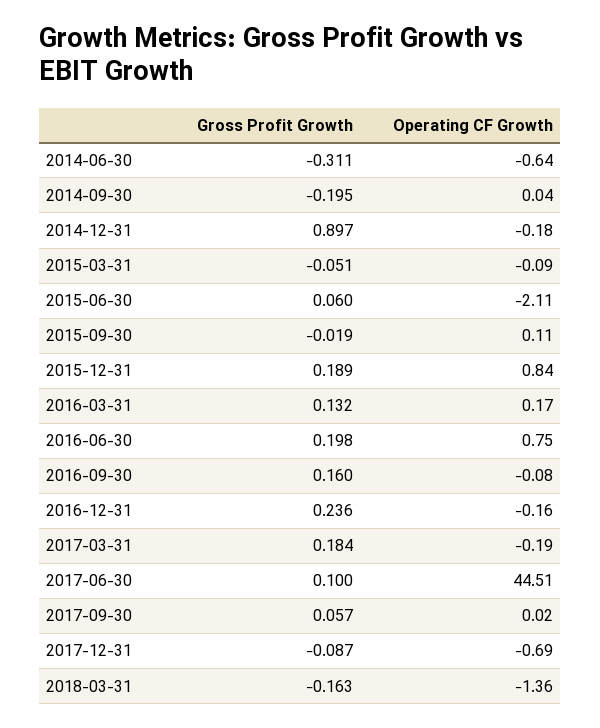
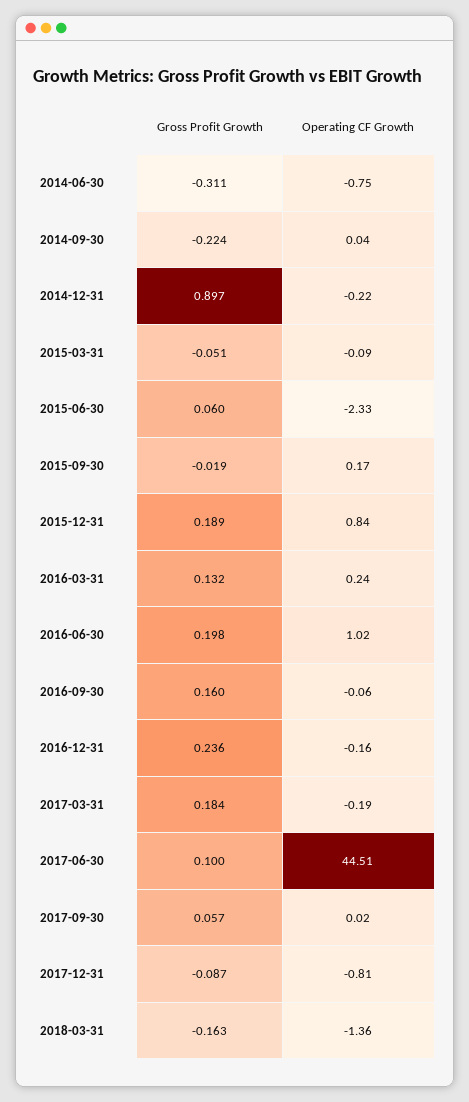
  {
    "Gross Profit Growth": {
      "2014-06-30": -0.311,
-     "2014-09-30": -0.195,
+     "2014-09-30": -0.224,
      "2014-12-31": 0.897,
      "2015-03-31": -0.051,
      "2015-06-30": 0.06,
      "2015-09-30": -0.019,
      "2015-12-31": 0.189,
      "2016-03-31": 0.132,
      "2016-06-30": 0.198,
      "2016-09-30": 0.16,
      "2016-12-31": 0.236,
      "2017-03-31": 0.184,
      "2017-06-30": 0.1,
      "2017-09-30": 0.057,
      "2017-12-31": -0.087,
      "2018-03-31": -0.163
    },
    "Operating CF Growth": {
-     "2014-06-30": -0.64,
+     "2014-06-30": -0.75,
      "2014-09-30": 0.04,
-     "2014-12-31": -0.18,
+     "2014-12-31": -0.22,
      "2015-03-31": -0.09,
-     "2015-06-30": -2.11,
+     "2015-06-30": -2.33,
-     "2015-09-30": 0.11,
+     "2015-09-30": 0.17,
      "2015-12-31": 0.84,
-     "2016-03-31": 0.17,
+     "2016-03-31": 0.24,
-     "2016-06-30": 0.75,
+     "2016-06-30": 1.02,
-     "2016-09-30": -0.08,
+     "2016-09-30": -0.06,
      "2016-12-31": -0.16,
      "2017-03-31": -0.19,
      "2017-06-30": 44.51,
      "2017-09-30": 0.02,
-     "2017-12-31": -0.69,
+     "2017-12-31": -0.81,
      "2018-03-31": -1.36
    }
  }

